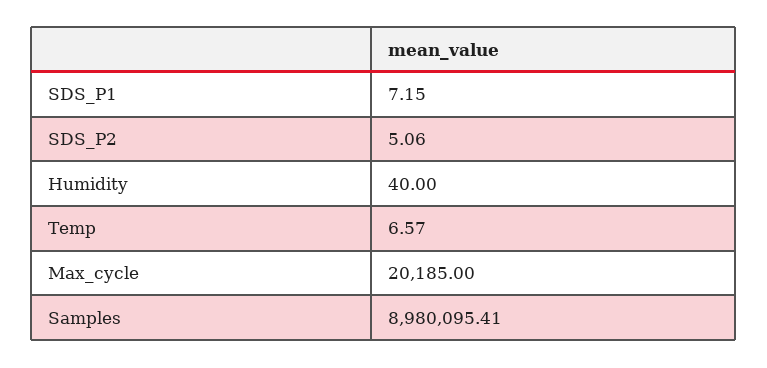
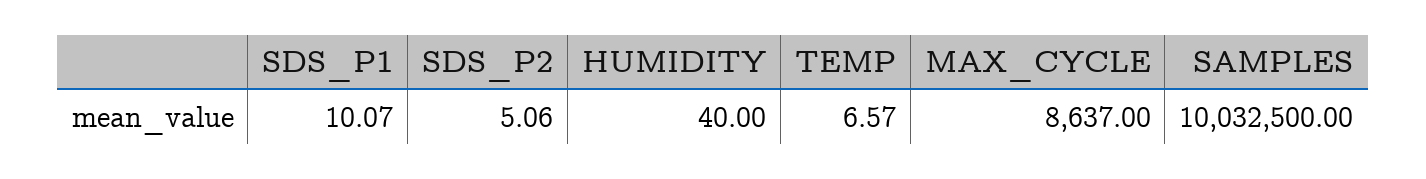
  {
-   "SDS_P1": 7.15,
+   "SDS_P1": 10.07,
    "SDS_P2": 5.06,
    "Humidity": 40,
    "Temp": 6.57,
-   "Max_cycle": 20185,
+   "Max_cycle": 8637,
-   "Samples": 8980095.41
+   "Samples": 10032500
  }

